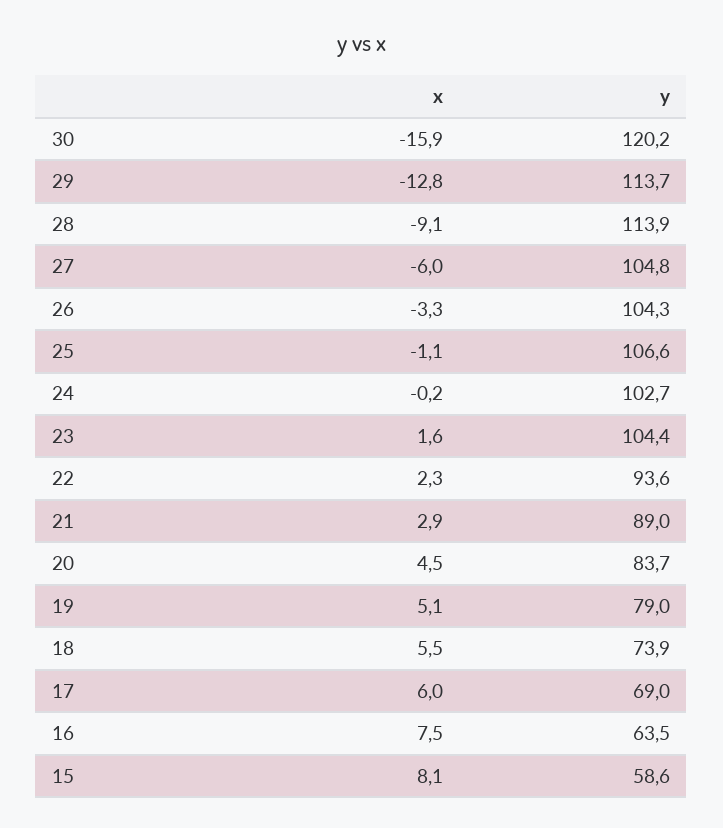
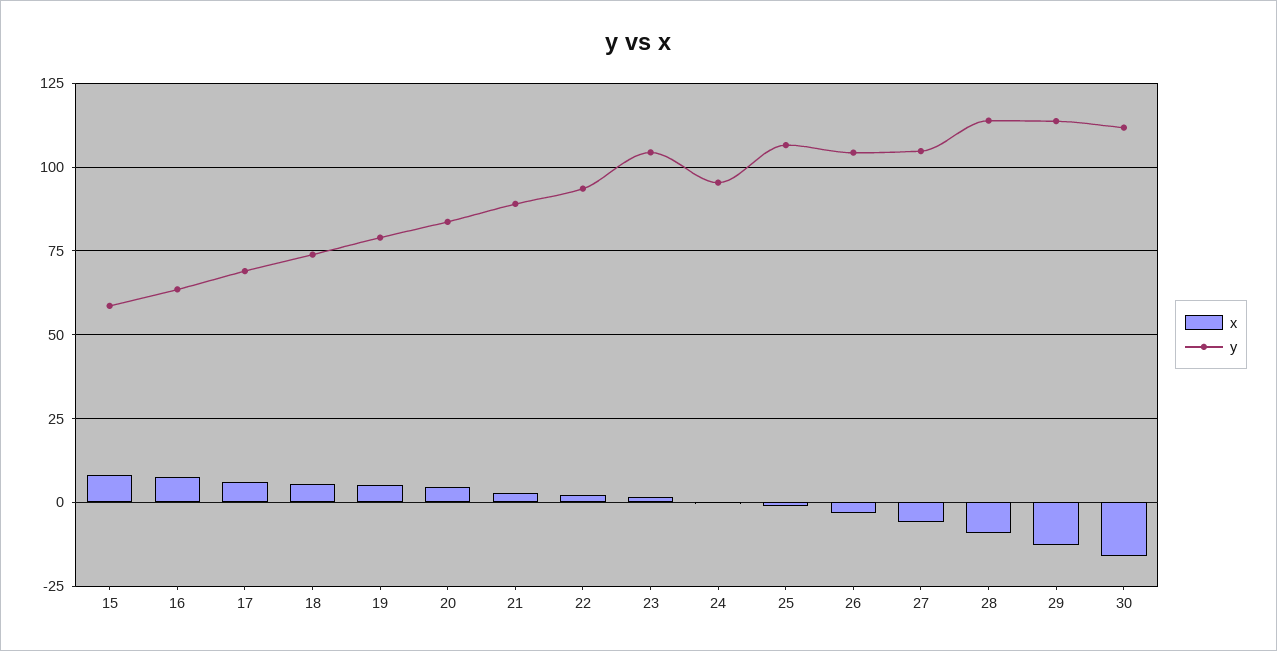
  {
    "x": {
      "30": -15.9,
      "29": -12.8,
      "28": -9.1,
      "27": -6,
      "26": -3.3,
      "25": -1.1,
      "24": -0.2,
      "23": 1.6,
      "22": 2.3,
      "21": 2.9,
      "20": 4.5,
      "19": 5.1,
      "18": 5.5,
      "17": 6,
      "16": 7.5,
      "15": 8.1
    },
    "y": {
-     "30": 120.2,
+     "30": 112.5,
      "29": 113.7,
      "28": 113.9,
      "27": 104.8,
      "26": 104.3,
      "25": 106.6,
-     "24": 102.7,
+     "24": 95,
      "23": 104.4,
      "22": 93.6,
      "21": 89,
      "20": 83.7,
      "19": 79,
      "18": 73.9,
      "17": 69,
      "16": 63.5,
      "15": 58.6
    }
  }

